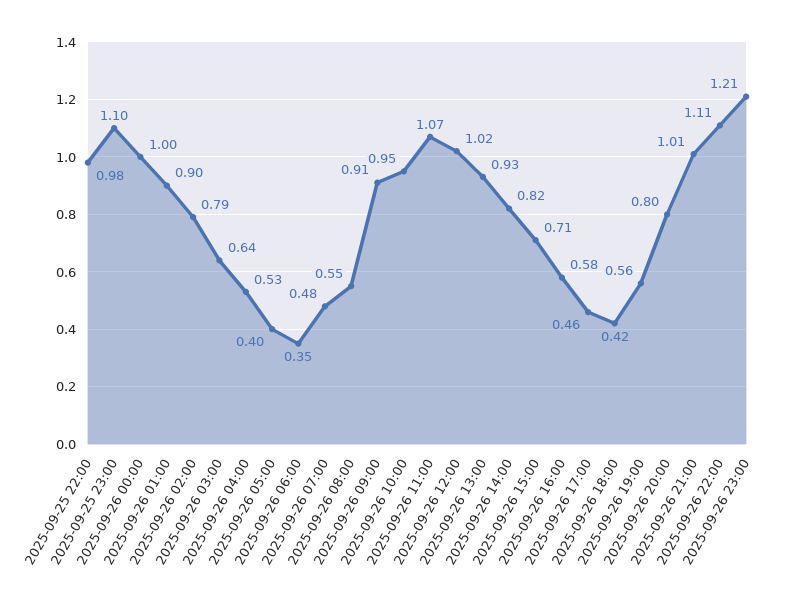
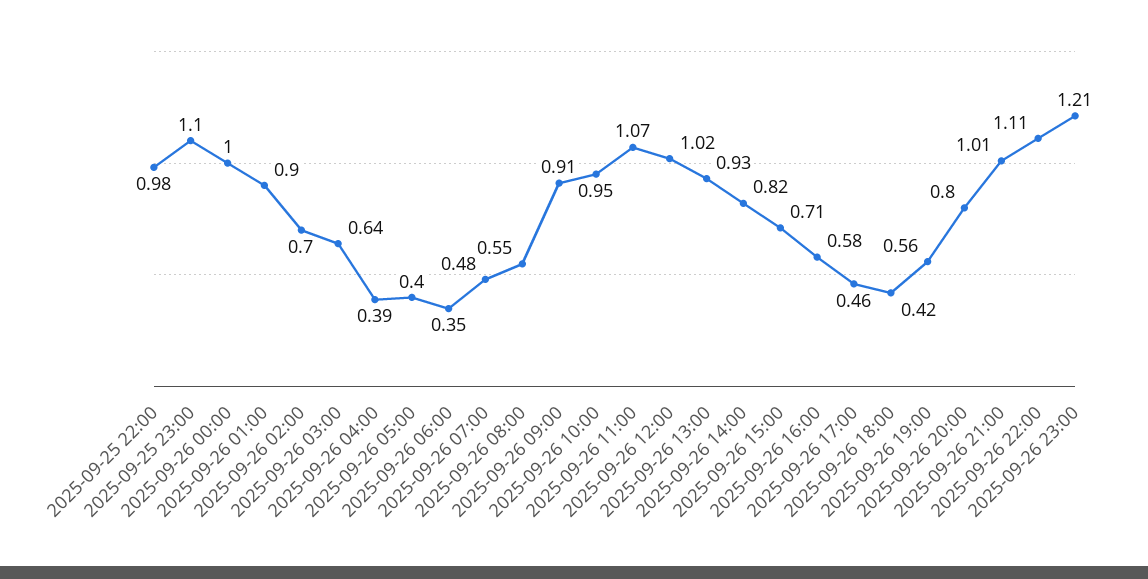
  {
    "2025-09-25 22:00": 0.98,
    "2025-09-25 23:00": 1.1,
    "2025-09-26 00:00": 1,
    "2025-09-26 01:00": 0.9,
-   "2025-09-26 02:00": 0.79,
+   "2025-09-26 02:00": 0.7,
    "2025-09-26 03:00": 0.64,
-   "2025-09-26 04:00": 0.53,
+   "2025-09-26 04:00": 0.39,
    "2025-09-26 05:00": 0.4,
    "2025-09-26 06:00": 0.35,
    "2025-09-26 07:00": 0.48,
    "2025-09-26 08:00": 0.55,
    "2025-09-26 09:00": 0.91,
    "2025-09-26 10:00": 0.95,
    "2025-09-26 11:00": 1.07,
    "2025-09-26 12:00": 1.02,
    "2025-09-26 13:00": 0.93,
    "2025-09-26 14:00": 0.82,
    "2025-09-26 15:00": 0.71,
    "2025-09-26 16:00": 0.58,
    "2025-09-26 17:00": 0.46,
    "2025-09-26 18:00": 0.42,
    "2025-09-26 19:00": 0.56,
    "2025-09-26 20:00": 0.8,
    "2025-09-26 21:00": 1.01,
    "2025-09-26 22:00": 1.11,
    "2025-09-26 23:00": 1.21
  }

